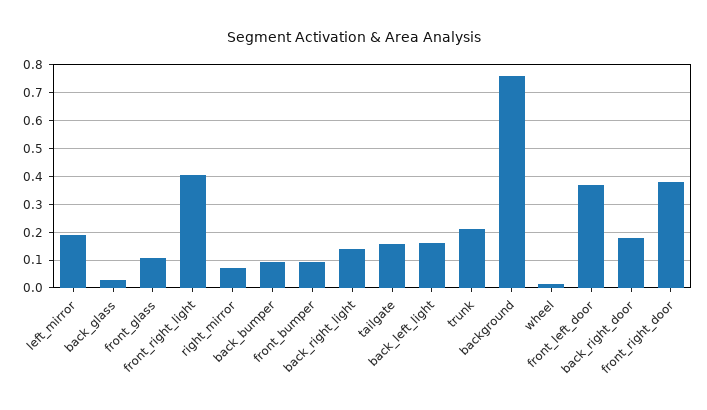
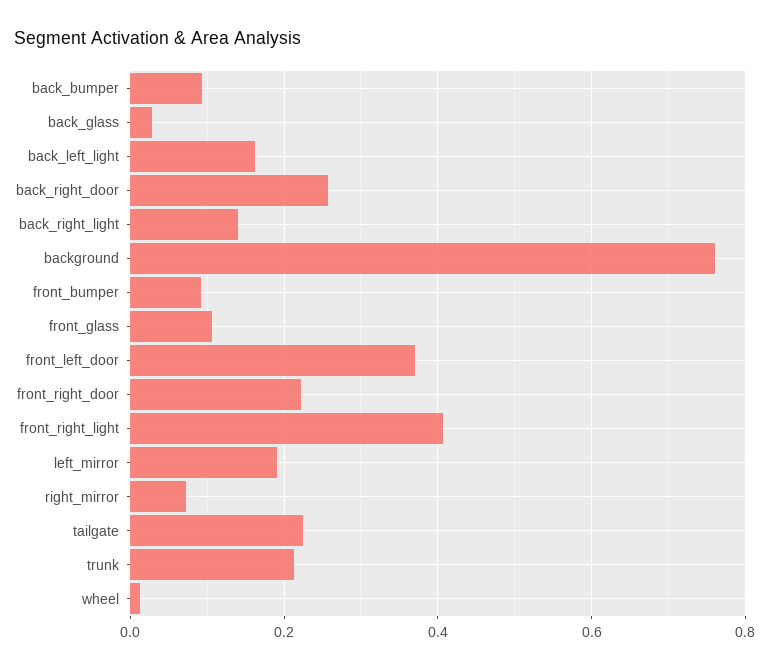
  {
    "left_mirror": 0.2,
    "back_glass": 0.02,
    "front_glass": 0.1,
    "front_right_light": 0.4,
    "right_mirror": 0.08,
    "back_bumper": 0.1,
    "front_bumper": 0.1,
    "back_right_light": 0.14,
-   "tailgate": 0.15,
+   "tailgate": 0.22,
    "back_left_light": 0.16,
    "trunk": 0.22,
    "background": 0.76,
    "wheel": 0.02,
    "front_left_door": 0.38,
-   "back_right_door": 0.175,
+   "back_right_door": 0.26,
-   "front_right_door": 0.375
+   "front_right_door": 0.22
  }

